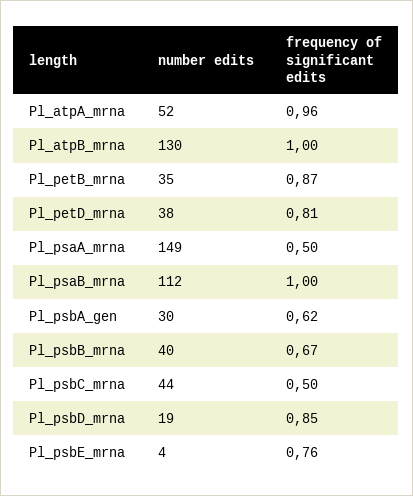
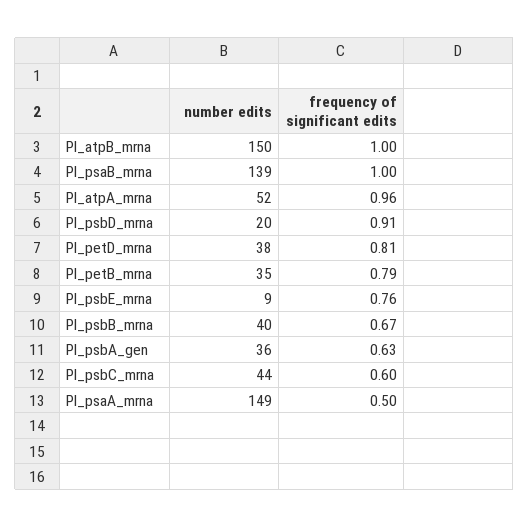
  {
    "number edits": {
      "Pl_atpA_mrna": 52,
-     "Pl_atpB_mrna": 130,
+     "Pl_atpB_mrna": 150,
      "Pl_petB_mrna": 35,
      "Pl_petD_mrna": 38,
      "Pl_psaA_mrna": 149,
-     "Pl_psaB_mrna": 112,
+     "Pl_psaB_mrna": 139,
-     "Pl_psbA_gen": 30,
+     "Pl_psbA_gen": 36,
      "Pl_psbB_mrna": 40,
      "Pl_psbC_mrna": 44,
-     "Pl_psbD_mrna": 19,
+     "Pl_psbD_mrna": 20,
-     "Pl_psbE_mrna": 4
+     "Pl_psbE_mrna": 9
    },
    "frequency of significant edits": {
      "Pl_atpA_mrna": 0.96,
      "Pl_atpB_mrna": 1,
-     "Pl_petB_mrna": 0.87,
+     "Pl_petB_mrna": 0.79,
      "Pl_petD_mrna": 0.81,
      "Pl_psaA_mrna": 0.5,
      "Pl_psaB_mrna": 1,
-     "Pl_psbA_gen": 0.62,
+     "Pl_psbA_gen": 0.63,
      "Pl_psbB_mrna": 0.67,
-     "Pl_psbC_mrna": 0.5,
+     "Pl_psbC_mrna": 0.6,
-     "Pl_psbD_mrna": 0.85,
+     "Pl_psbD_mrna": 0.91,
      "Pl_psbE_mrna": 0.76
    }
  }

